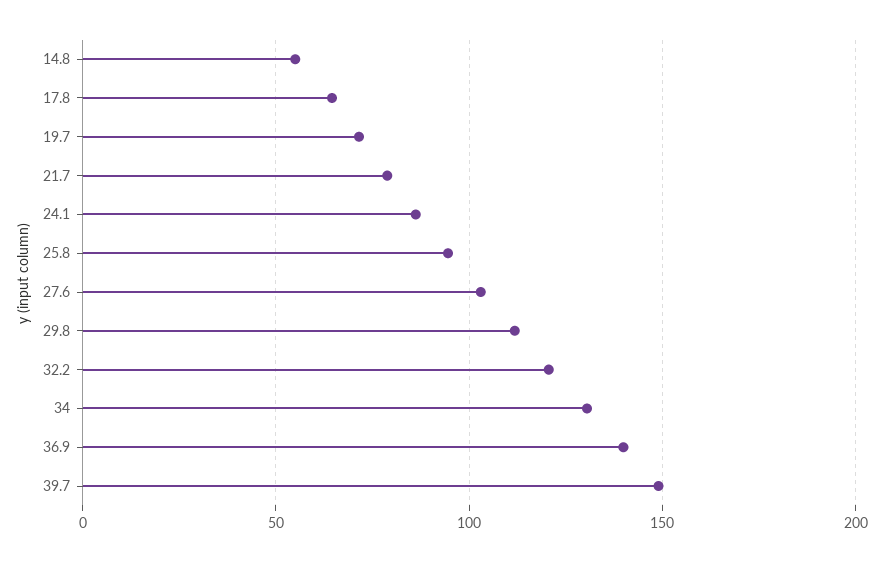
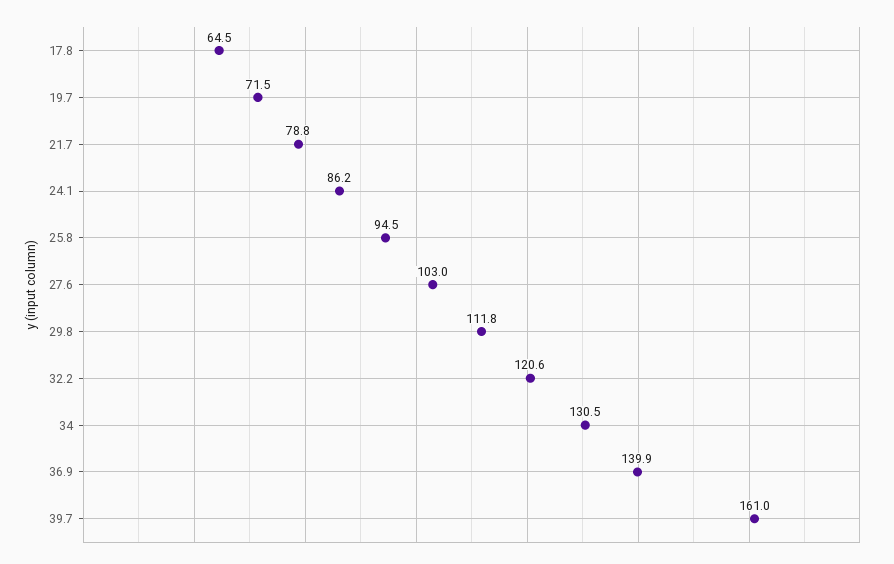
  {
-   "14.8": 55,
    "17.8": 64.5,
    "19.7": 71.5,
    "21.7": 78.8,
    "24.1": 86.2,
    "25.8": 94.5,
    "27.6": 103,
    "29.8": 111.8,
    "32.2": 120.6,
    "34": 130.5,
    "36.9": 139.9,
-   "39.7": 150
+   "39.7": 161
  }

